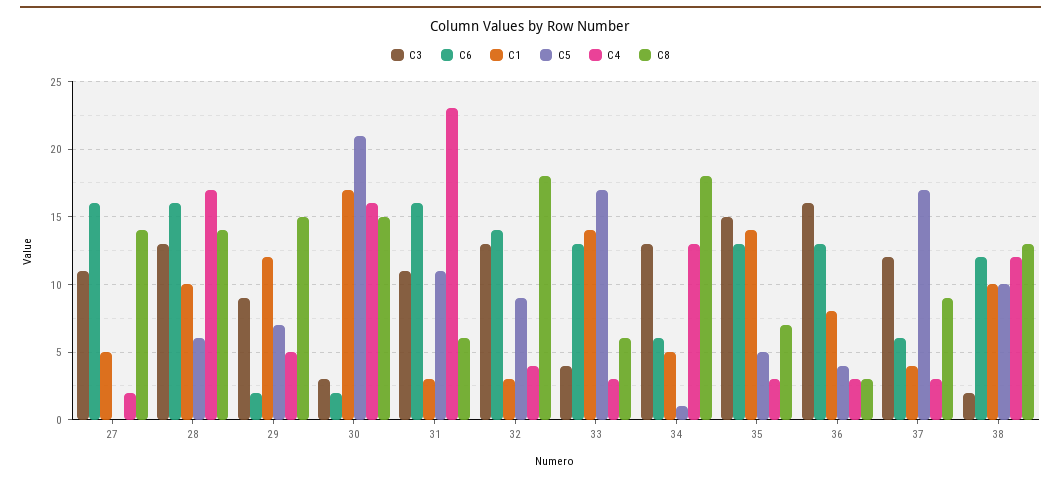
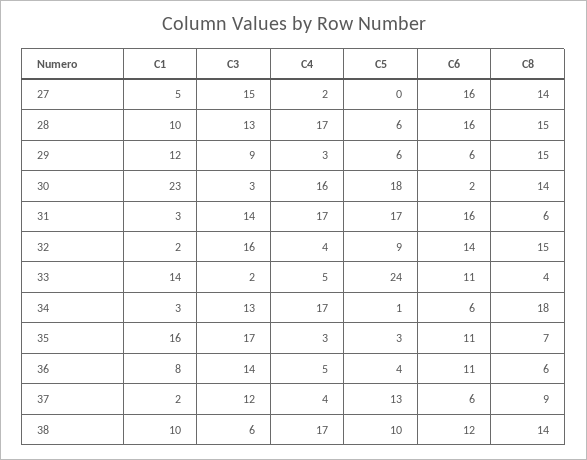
  {
    "C3": {
-     "27": 11,
+     "27": 15,
      "28": 13,
      "29": 9,
      "30": 3,
-     "31": 11,
+     "31": 14,
-     "32": 13,
+     "32": 16,
-     "33": 4,
+     "33": 2,
      "34": 13,
-     "35": 15,
+     "35": 17,
-     "36": 16,
+     "36": 14,
      "37": 12,
-     "38": 2
+     "38": 6
    },
    "C6": {
      "27": 16,
      "28": 16,
-     "29": 2,
+     "29": 6,
      "30": 2,
      "31": 16,
      "32": 14,
-     "33": 13,
+     "33": 11,
      "34": 6,
-     "35": 13,
+     "35": 11,
-     "36": 13,
+     "36": 11,
      "37": 6,
      "38": 12
    },
    "C1": {
      "27": 5,
      "28": 10,
      "29": 12,
-     "30": 17,
+     "30": 23,
      "31": 3,
-     "32": 3,
+     "32": 2,
      "33": 14,
-     "34": 5,
+     "34": 3,
-     "35": 14,
+     "35": 16,
      "36": 8,
-     "37": 4,
+     "37": 2,
      "38": 10
    },
    "C5": {
      "27": 0,
      "28": 6,
-     "29": 7,
+     "29": 6,
-     "30": 21,
+     "30": 18,
-     "31": 11,
+     "31": 17,
      "32": 9,
-     "33": 17,
+     "33": 24,
      "34": 1,
-     "35": 5,
+     "35": 3,
      "36": 4,
-     "37": 17,
+     "37": 13,
      "38": 10
    },
    "C4": {
      "27": 2,
      "28": 17,
-     "29": 5,
+     "29": 3,
      "30": 16,
-     "31": 23,
+     "31": 17,
      "32": 4,
-     "33": 3,
+     "33": 5,
-     "34": 13,
+     "34": 17,
      "35": 3,
-     "36": 3,
+     "36": 5,
-     "37": 3,
+     "37": 4,
-     "38": 12
+     "38": 17
    },
    "C8": {
      "27": 14,
-     "28": 14,
+     "28": 15,
      "29": 15,
-     "30": 15,
+     "30": 14,
      "31": 6,
-     "32": 18,
+     "32": 15,
-     "33": 6,
+     "33": 4,
      "34": 18,
      "35": 7,
-     "36": 3,
+     "36": 6,
      "37": 9,
-     "38": 13
+     "38": 14
    }
  }

